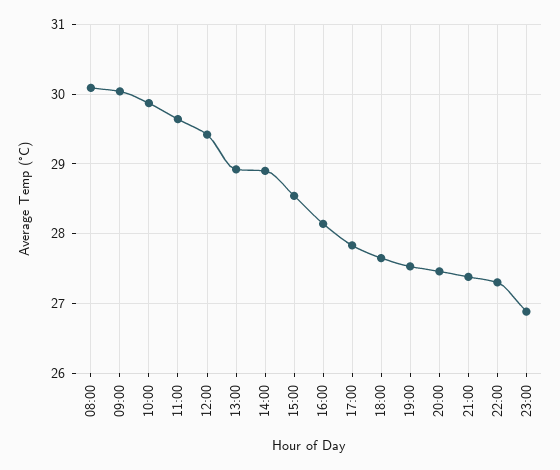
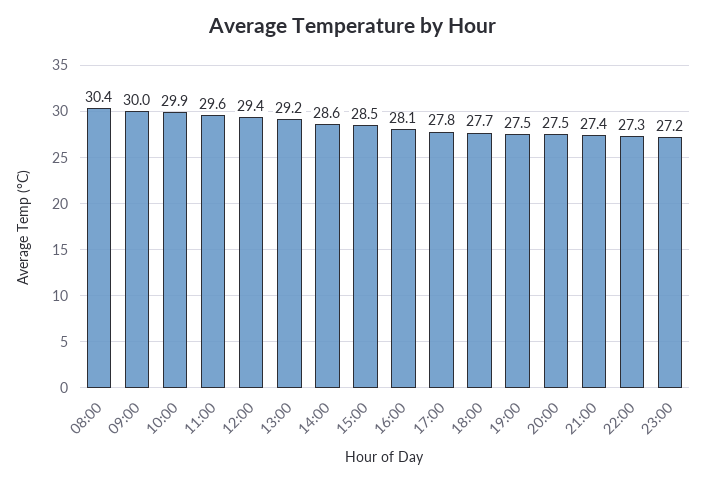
  {
-   "08:00": 30.1,
+   "08:00": 30.4,
    "09:00": 30,
    "10:00": 29.9,
    "11:00": 29.6,
    "12:00": 29.4,
-   "13:00": 28.9,
+   "13:00": 29.2,
-   "14:00": 28.9,
+   "14:00": 28.6,
    "15:00": 28.5,
    "16:00": 28.1,
    "17:00": 27.8,
    "18:00": 27.7,
    "19:00": 27.5,
    "20:00": 27.5,
    "21:00": 27.4,
    "22:00": 27.3,
-   "23:00": 26.9
+   "23:00": 27.2
  }

